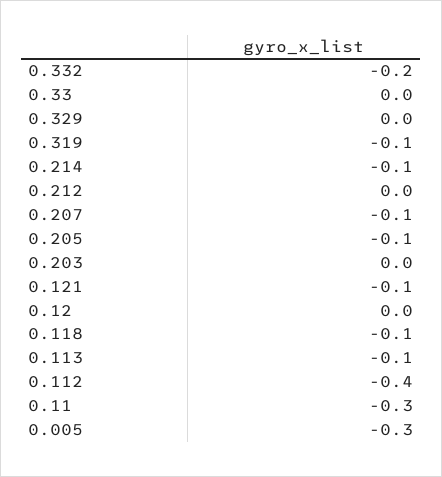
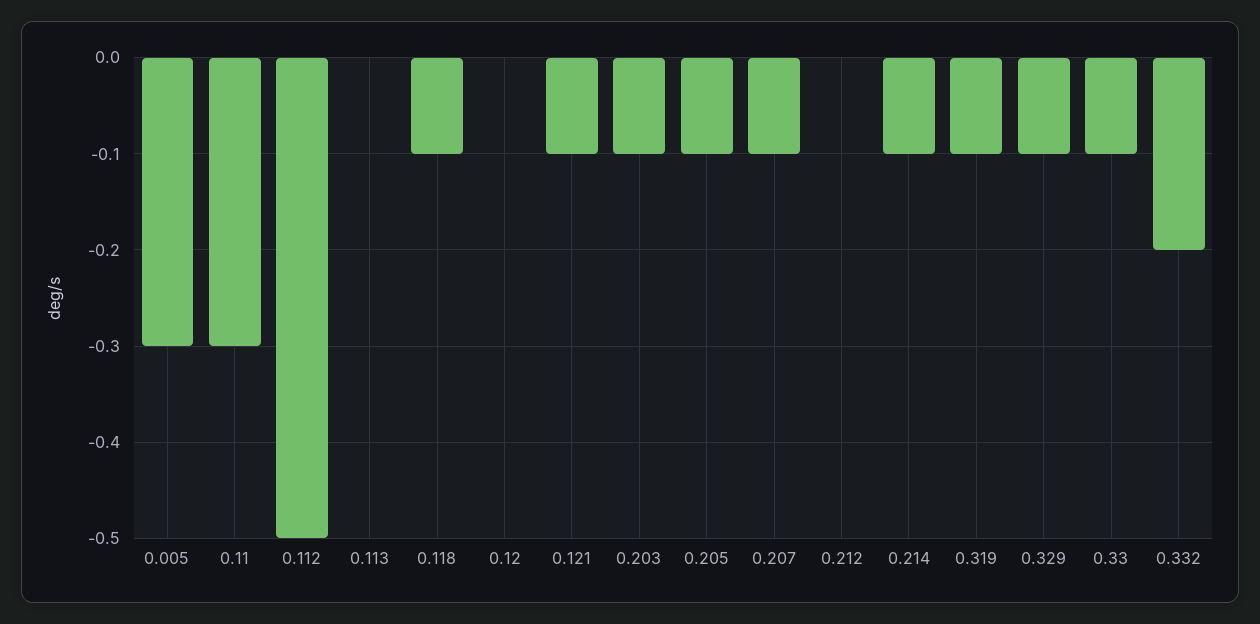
  {
    "0.332": -0.2,
-   "0.33": 0,
+   "0.33": -0.1,
-   "0.329": 0,
+   "0.329": -0.1,
    "0.319": -0.1,
    "0.214": -0.1,
    "0.212": 0,
    "0.207": -0.1,
    "0.205": -0.1,
-   "0.203": 0,
+   "0.203": -0.1,
    "0.121": -0.1,
    "0.12": 0,
    "0.118": -0.1,
-   "0.113": -0.1,
+   "0.113": 0,
-   "0.112": -0.4,
+   "0.112": -0.5,
    "0.11": -0.3,
    "0.005": -0.3
  }

